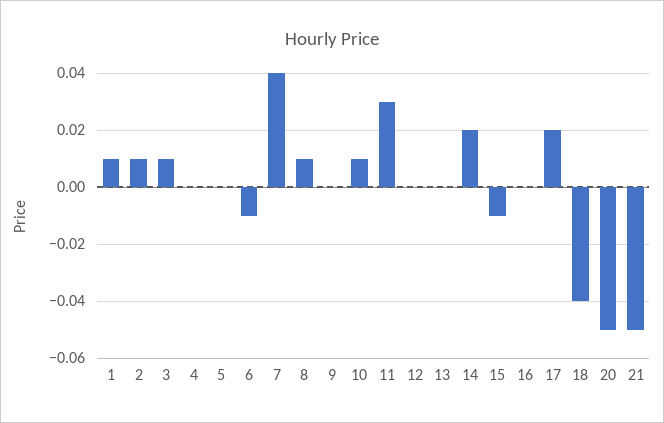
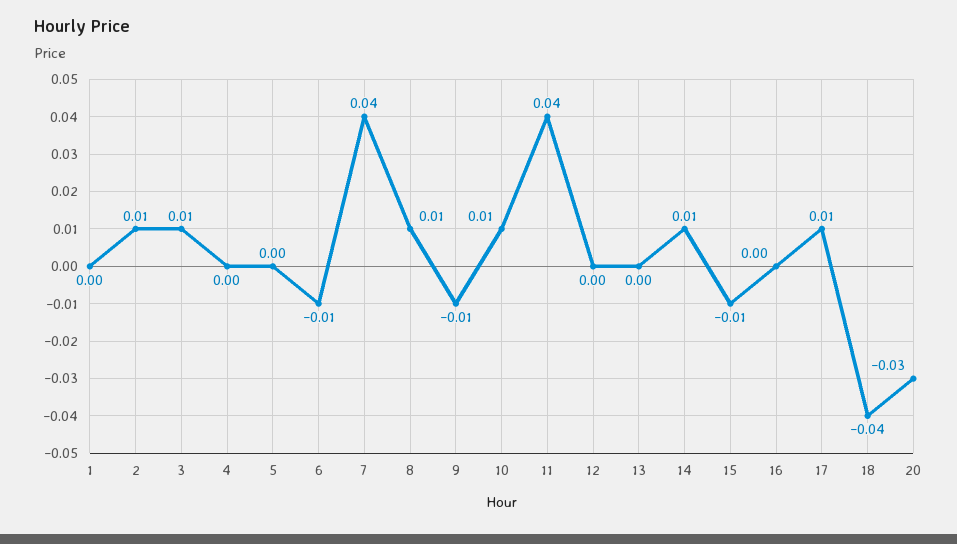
  {
-   "1": 0.01,
+   "1": 0,
    "2": 0.01,
    "3": 0.01,
    "4": 0,
    "5": 0,
    "6": -0.01,
    "7": 0.04,
    "8": 0.01,
-   "9": 0,
+   "9": -0.01,
    "10": 0.01,
-   "11": 0.03,
+   "11": 0.04,
    "12": 0,
    "13": 0,
-   "14": 0.02,
+   "14": 0.01,
    "15": -0.01,
    "16": 0,
-   "17": 0.02,
+   "17": 0.01,
    "18": -0.04,
-   "20": -0.05,
+   "20": -0.03
-   "21": -0.05
  }

